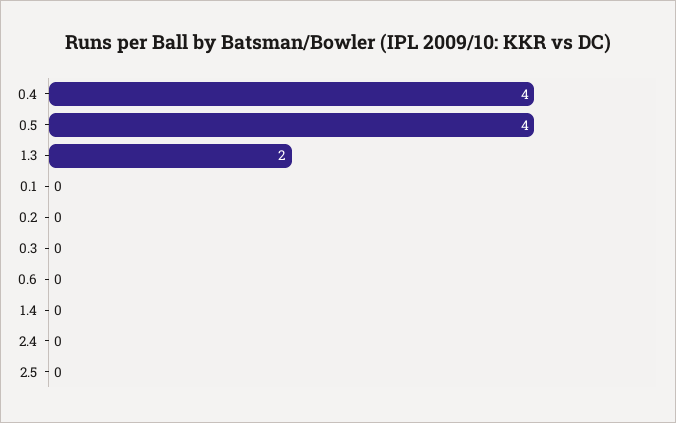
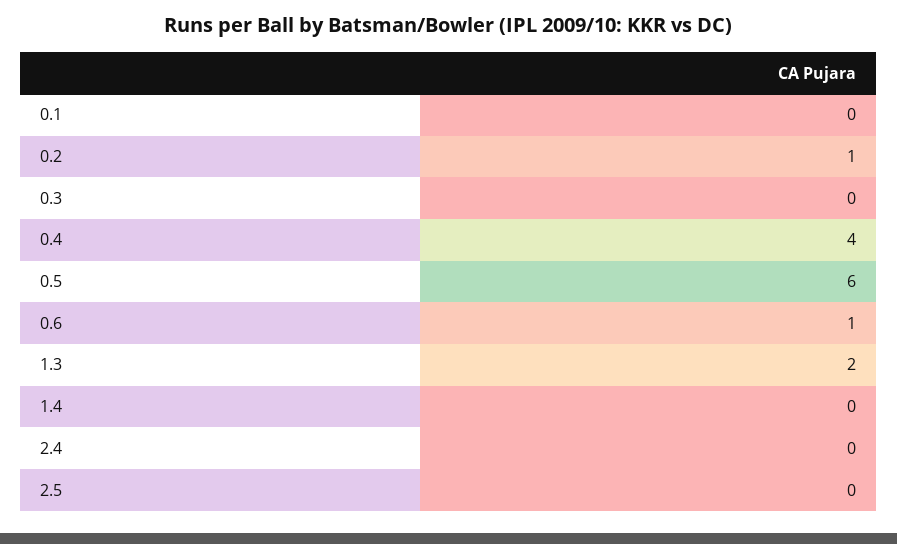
  {
    "0.4": 4,
-   "0.5": 4,
+   "0.5": 6,
    "1.3": 2,
    "0.1": 0,
-   "0.2": 0,
+   "0.2": 1,
    "0.3": 0,
-   "0.6": 0,
+   "0.6": 1,
    "1.4": 0,
    "2.4": 0,
    "2.5": 0
  }

